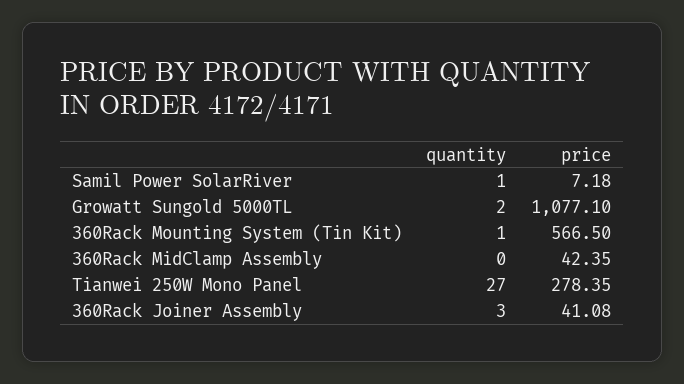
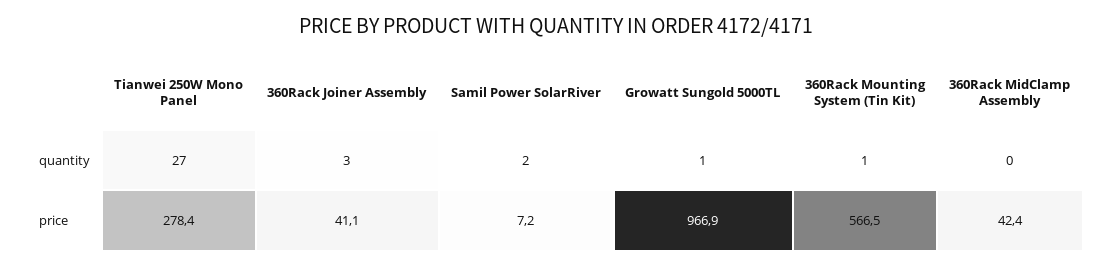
  {
    "quantity": {
-     "Samil Power SolarRiver": 1,
+     "Samil Power SolarRiver": 2,
-     "Growatt Sungold 5000TL": 2,
+     "Growatt Sungold 5000TL": 1,
      "360Rack Mounting System (Tin Kit)": 1,
      "360Rack MidClamp Assembly": 0,
      "Tianwei 250W Mono Panel": 27,
      "360Rack Joiner Assembly": 3
    },
    "price": {
      "Samil Power SolarRiver": 7.18,
-     "Growatt Sungold 5000TL": 1077.1,
+     "Growatt Sungold 5000TL": 966.9,
      "360Rack Mounting System (Tin Kit)": 566.5,
      "360Rack MidClamp Assembly": 42.35,
      "Tianwei 250W Mono Panel": 278.35,
      "360Rack Joiner Assembly": 41.08
    }
  }

